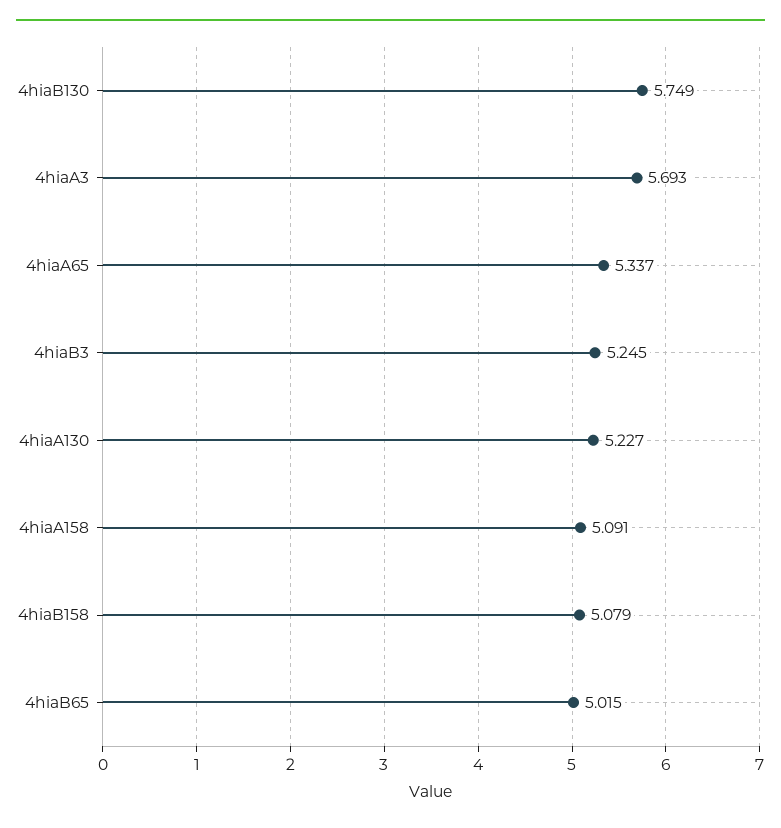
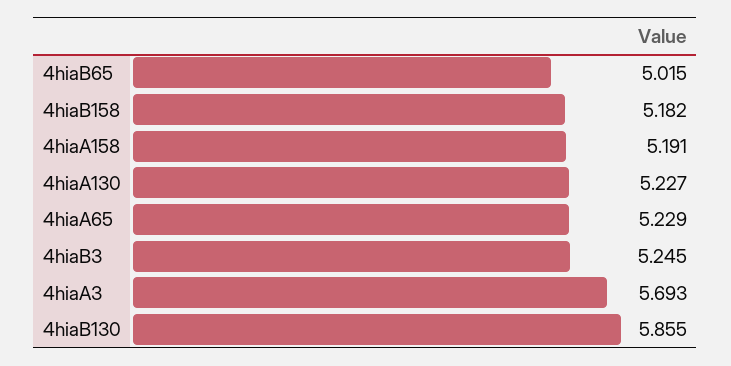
  {
-   "4hiaB130": 5.749,
+   "4hiaB130": 5.855,
    "4hiaA3": 5.693,
-   "4hiaA65": 5.337,
+   "4hiaA65": 5.229,
    "4hiaB3": 5.245,
    "4hiaA130": 5.227,
-   "4hiaA158": 5.091,
+   "4hiaA158": 5.191,
-   "4hiaB158": 5.079,
+   "4hiaB158": 5.182,
    "4hiaB65": 5.015
  }

